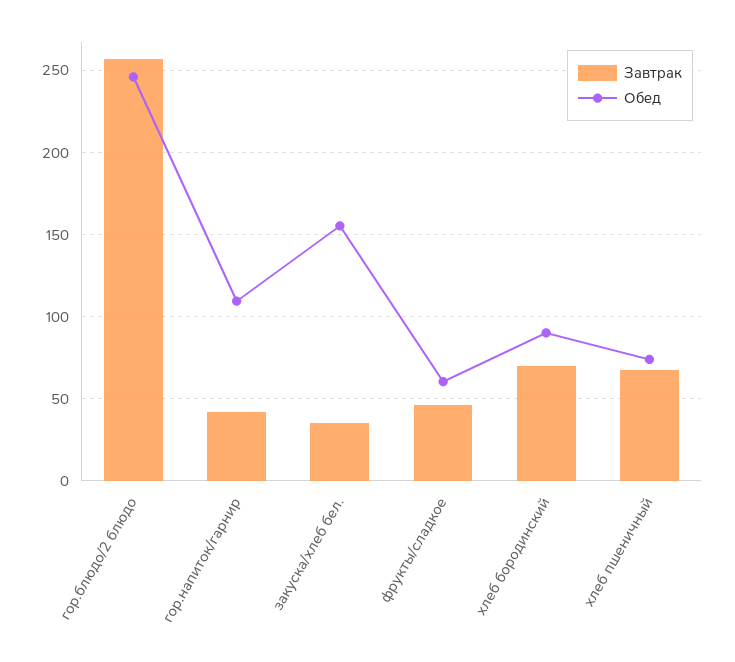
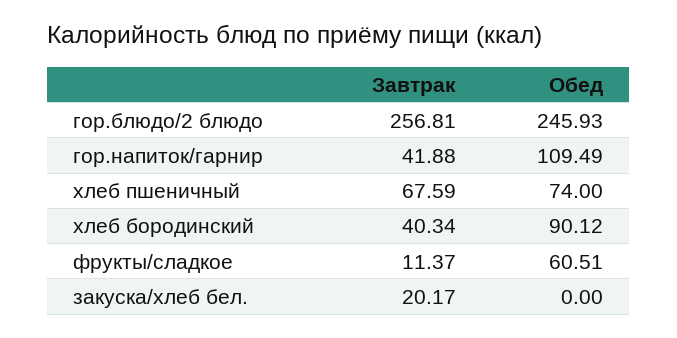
  {
    "Завтрак": {
      "гор.блюдо/2 блюдо": 256.81,
      "гор.напиток/гарнир": 41.88,
-     "закуска/хлеб бел.": 35,
+     "закуска/хлеб бел.": 20.17,
-     "фрукты/сладкое": 45,
+     "фрукты/сладкое": 11.37,
-     "хлеб бородинский": 70,
+     "хлеб бородинский": 40.34,
      "хлеб пшеничный": 67.59
    },
    "Обед": {
      "гор.блюдо/2 блюдо": 245.93,
      "гор.напиток/гарнир": 109.49,
-     "закуска/хлеб бел.": 155,
+     "закуска/хлеб бел.": 0,
      "фрукты/сладкое": 60.51,
      "хлеб бородинский": 90.12,
      "хлеб пшеничный": 74
    }
  }

